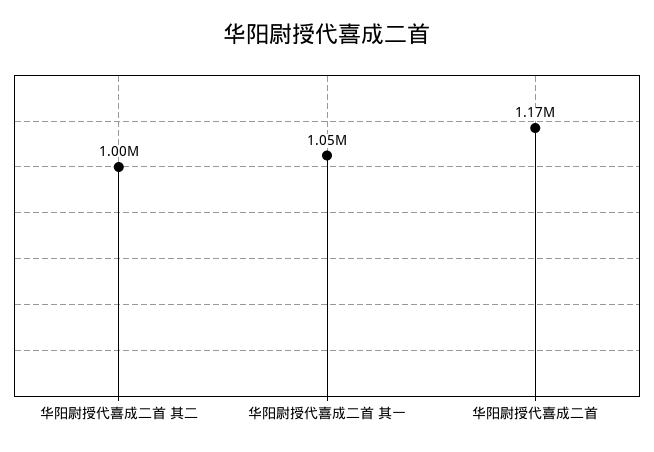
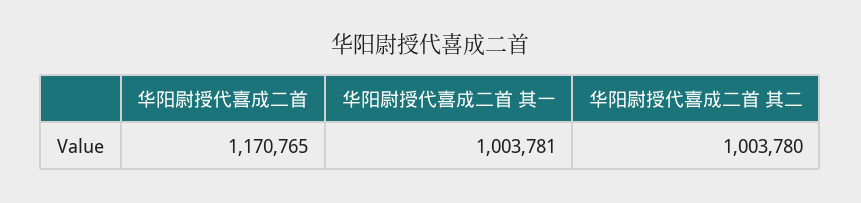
  {
    "华阳尉授代喜成二首 其二": 1003780,
-   "华阳尉授代喜成二首 其一": 1050000,
+   "华阳尉授代喜成二首 其一": 1003781,
    "华阳尉授代喜成二首": 1170765
  }

